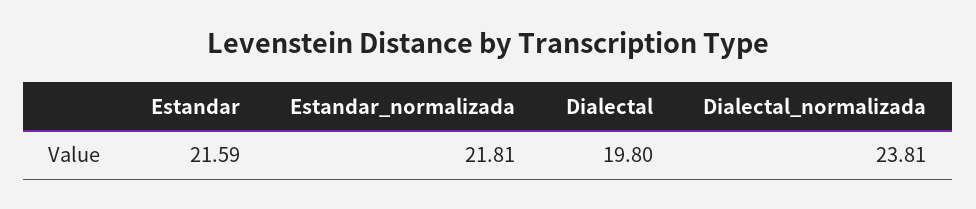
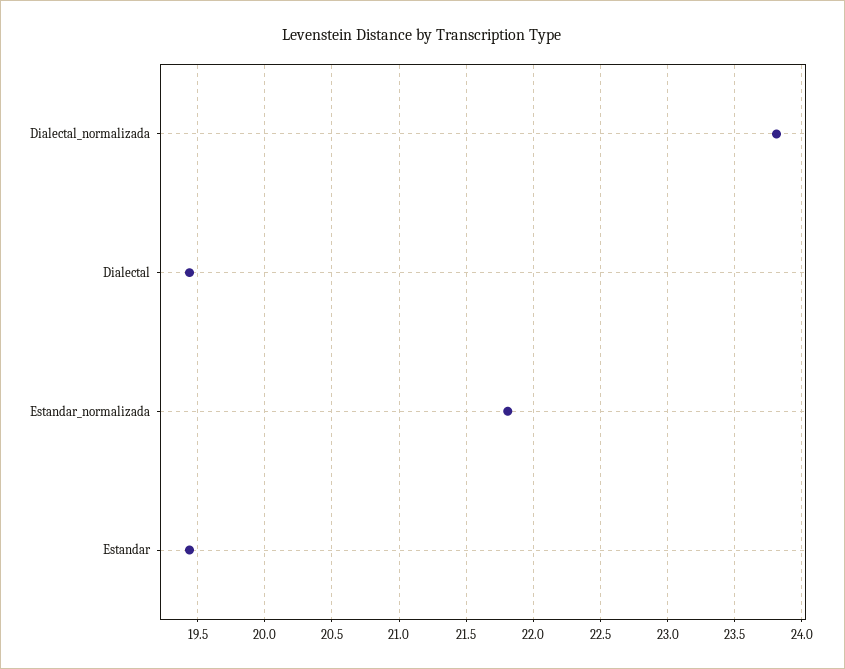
  {
-   "Estandar": 21.59,
+   "Estandar": 19.45,
    "Estandar_normalizada": 21.81,
-   "Dialectal": 19.8,
+   "Dialectal": 19.45,
    "Dialectal_normalizada": 23.81
  }

